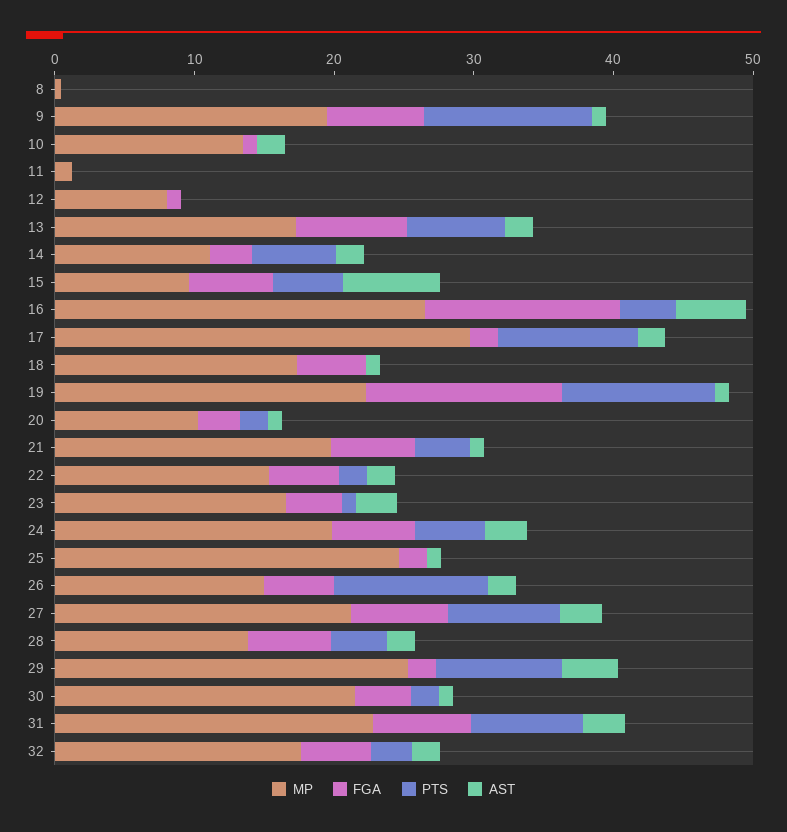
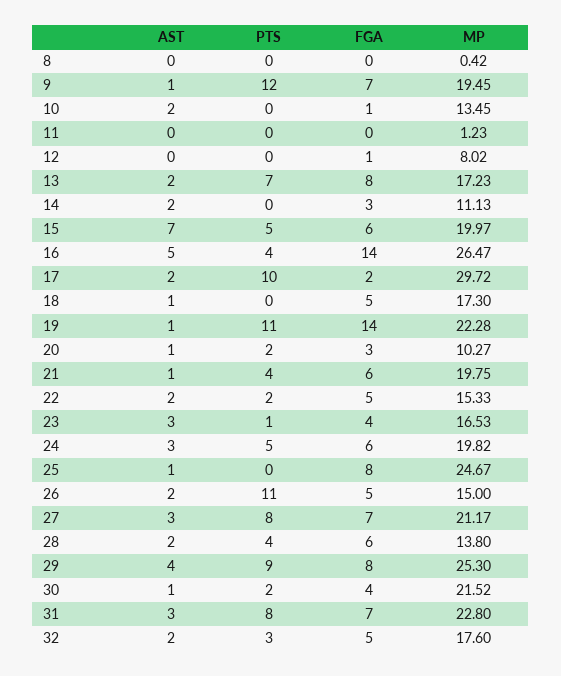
  {
    "MP": {
      "8": 0.42,
      "9": 19.45,
      "10": 13.45,
      "11": 1.23,
      "12": 8.02,
      "13": 17.23,
      "14": 11.13,
-     "15": 10,
+     "15": 19.97,
      "16": 26.47,
      "17": 29.72,
      "18": 17.3,
      "19": 22.28,
      "20": 10.27,
      "21": 19.75,
      "22": 15.33,
      "23": 16.53,
      "24": 19.82,
      "25": 24.67,
      "26": 15,
      "27": 21.17,
      "28": 13.8,
      "29": 25.3,
      "30": 21.52,
      "31": 22.8,
      "32": 17.6
    },
    "FGA": {
      "8": 0,
      "9": 7,
      "10": 1,
      "11": 0,
      "12": 1,
      "13": 8,
      "14": 3,
      "15": 6,
      "16": 14,
      "17": 2,
      "18": 5,
      "19": 14,
      "20": 3,
      "21": 6,
      "22": 5,
      "23": 4,
      "24": 6,
-     "25": 2,
+     "25": 8,
      "26": 5,
      "27": 7,
      "28": 6,
-     "29": 2,
+     "29": 8,
      "30": 4,
      "31": 7,
      "32": 5
    },
    "PTS": {
      "8": 0,
      "9": 12,
      "10": 0,
      "11": 0,
      "12": 0,
      "13": 7,
-     "14": 6,
+     "14": 0,
      "15": 5,
      "16": 4,
      "17": 10,
      "18": 0,
      "19": 11,
      "20": 2,
      "21": 4,
      "22": 2,
      "23": 1,
      "24": 5,
      "25": 0,
      "26": 11,
      "27": 8,
      "28": 4,
      "29": 9,
      "30": 2,
      "31": 8,
      "32": 3
    },
    "AST": {
      "8": 0,
      "9": 1,
      "10": 2,
      "11": 0,
      "12": 0,
      "13": 2,
      "14": 2,
      "15": 7,
      "16": 5,
      "17": 2,
      "18": 1,
      "19": 1,
      "20": 1,
      "21": 1,
      "22": 2,
      "23": 3,
      "24": 3,
      "25": 1,
      "26": 2,
      "27": 3,
      "28": 2,
      "29": 4,
      "30": 1,
      "31": 3,
      "32": 2
    }
  }

